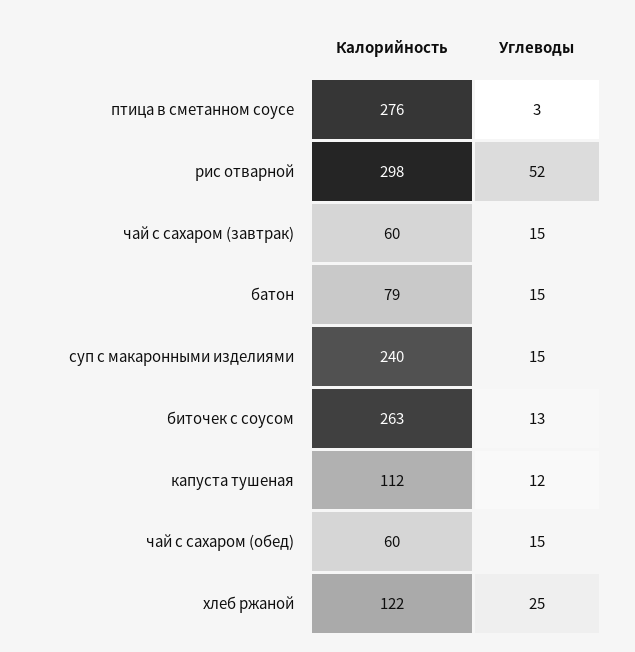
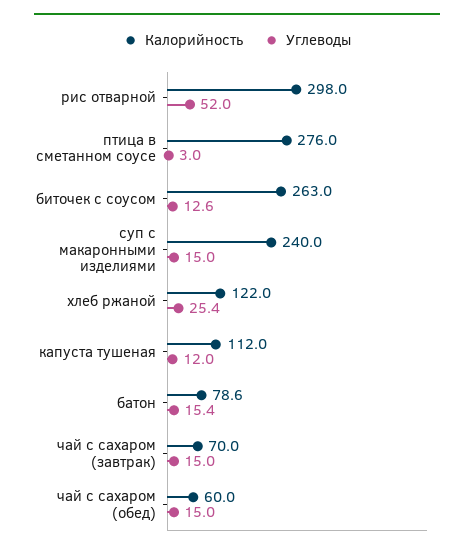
  {
    "Калорийность": {
      "птица в сметанном соусе": 276,
      "рис отварной": 298,
-     "чай с сахаром (завтрак)": 60,
+     "чай с сахаром (завтрак)": 70,
      "батон": 78.6,
      "суп с макаронными изделиями": 240,
      "биточек с соусом": 263,
      "капуста тушеная": 112,
      "чай с сахаром (обед)": 60,
      "хлеб ржаной": 122
    },
    "Углеводы": {
      "птица в сметанном соусе": 3,
      "рис отварной": 52,
      "чай с сахаром (завтрак)": 15,
      "батон": 15.4,
      "суп с макаронными изделиями": 15,
      "биточек с соусом": 12.6,
      "капуста тушеная": 12,
      "чай с сахаром (обед)": 15,
      "хлеб ржаной": 25.4
    }
  }

